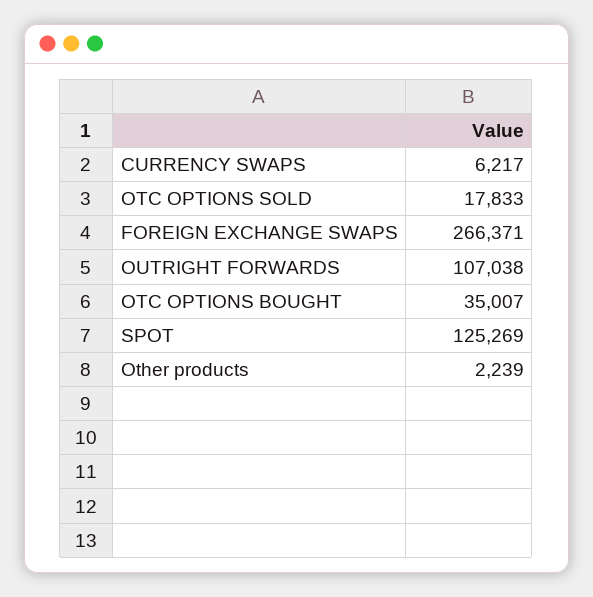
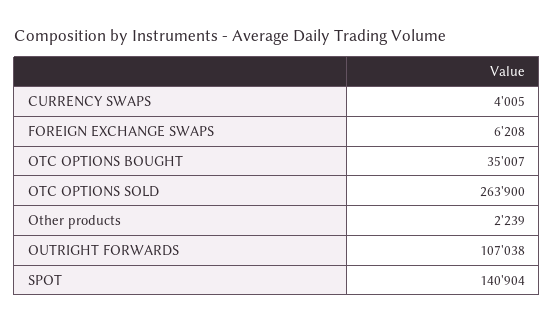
  {
-   "CURRENCY SWAPS": 6217,
+   "CURRENCY SWAPS": 4005,
-   "OTC OPTIONS SOLD": 17833,
+   "OTC OPTIONS SOLD": 263900,
-   "FOREIGN EXCHANGE SWAPS": 266371,
+   "FOREIGN EXCHANGE SWAPS": 6208,
    "OUTRIGHT FORWARDS": 107038,
    "OTC OPTIONS BOUGHT": 35007,
-   "SPOT": 125269,
+   "SPOT": 140904,
    "Other products": 2239
  }

